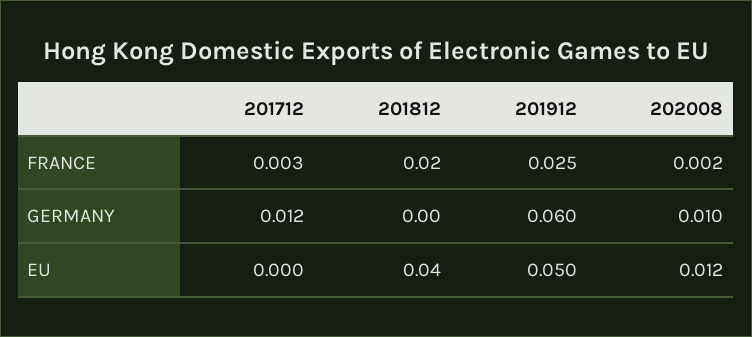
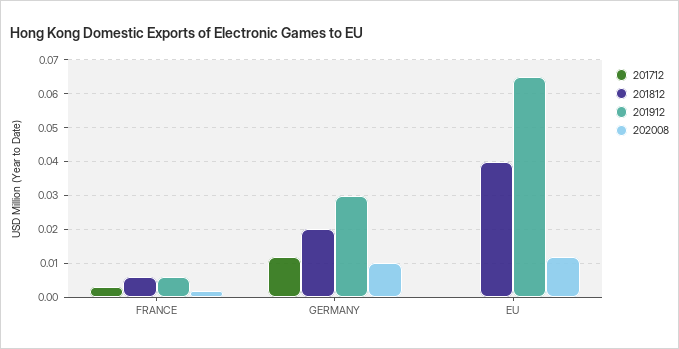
  {
    "201712": {
      "FRANCE": 0.003,
      "GERMANY": 0.012,
      "EU": 0
    },
    "201812": {
-     "FRANCE": 0.02,
+     "FRANCE": 0.005,
-     "GERMANY": 0,
+     "GERMANY": 0.02,
      "EU": 0.04
    },
    "201912": {
-     "FRANCE": 0.025,
+     "FRANCE": 0.005,
-     "GERMANY": 0.06,
+     "GERMANY": 0.03,
-     "EU": 0.05
+     "EU": 0.065
    },
    "202008": {
      "FRANCE": 0.002,
      "GERMANY": 0.01,
      "EU": 0.012
    }
  }

